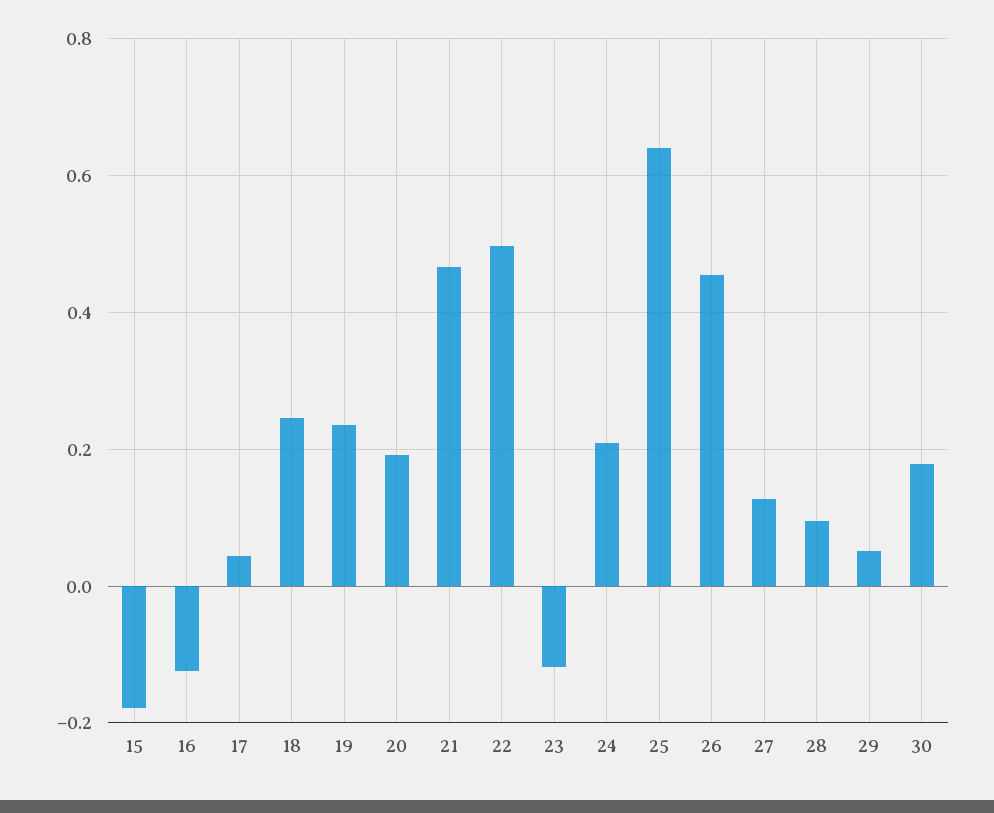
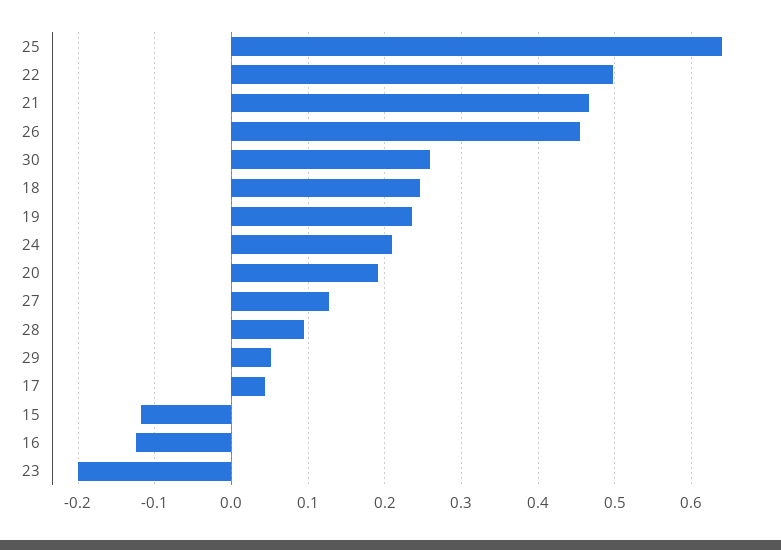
  {
-   "15": -0.18,
+   "15": -0.12,
    "16": -0.12,
    "17": 0.04,
    "18": 0.25,
    "19": 0.24,
    "20": 0.19,
    "21": 0.47,
    "22": 0.5,
-   "23": -0.12,
+   "23": -0.2,
    "24": 0.21,
    "25": 0.64,
    "26": 0.46,
    "27": 0.13,
    "28": 0.09,
    "29": 0.05,
-   "30": 0.18
+   "30": 0.26
  }

